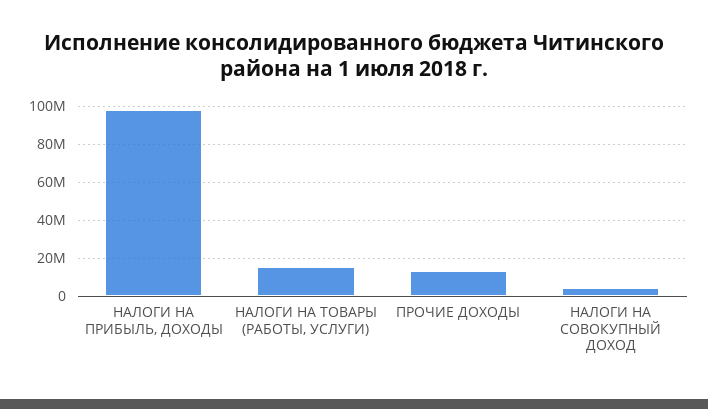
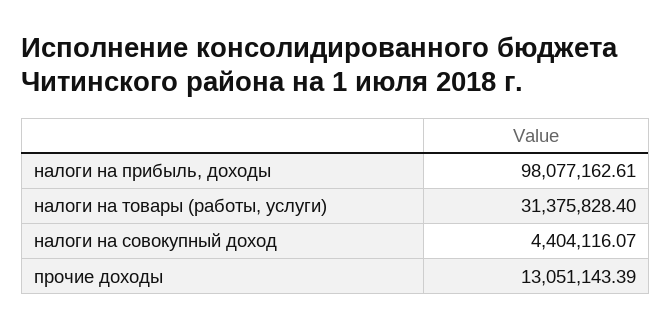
  {
    "НАЛОГИ НА ПРИБЫЛЬ, ДОХОДЫ": 98077162.61,
-   "НАЛОГИ НА ТОВАРЫ (РАБОТЫ, УСЛУГИ)": 15000000,
+   "НАЛОГИ НА ТОВАРЫ (РАБОТЫ, УСЛУГИ)": 31375828.4,
    "ПРОЧИЕ ДОХОДЫ": 13051143.39,
    "НАЛОГИ НА СОВОКУПНЫЙ ДОХОД": 4404116.07
  }

